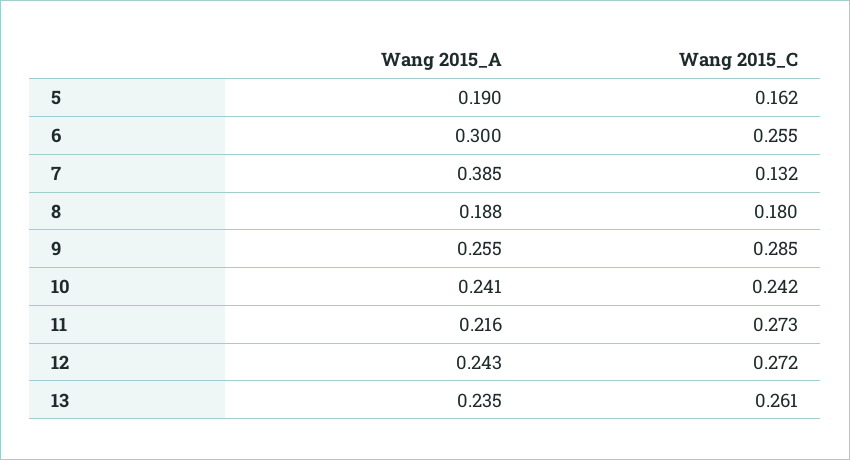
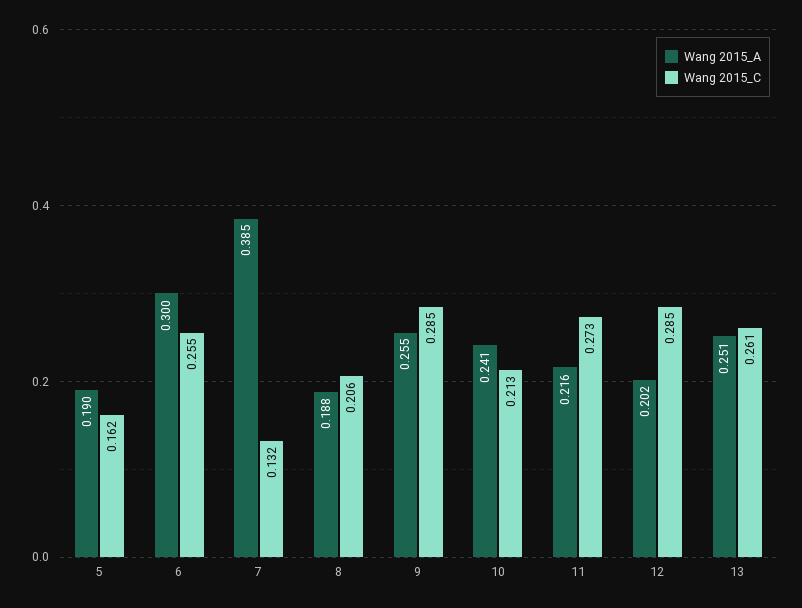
  {
    "Wang 2015_A": {
      "5": 0.19,
      "6": 0.3,
      "7": 0.385,
      "8": 0.188,
      "9": 0.255,
      "10": 0.241,
      "11": 0.216,
-     "12": 0.243,
+     "12": 0.202,
-     "13": 0.235
+     "13": 0.251
    },
    "Wang 2015_C": {
      "5": 0.162,
      "6": 0.255,
      "7": 0.132,
-     "8": 0.18,
+     "8": 0.206,
      "9": 0.285,
-     "10": 0.242,
+     "10": 0.213,
      "11": 0.273,
-     "12": 0.272,
+     "12": 0.285,
      "13": 0.261
    }
  }

